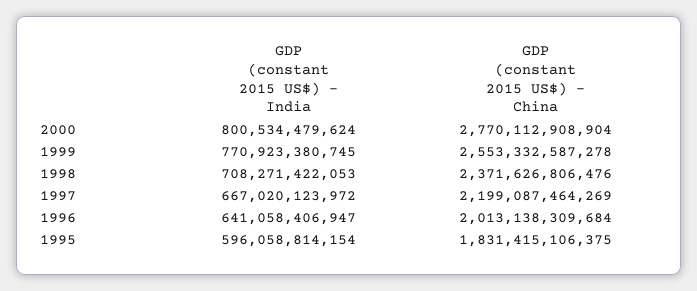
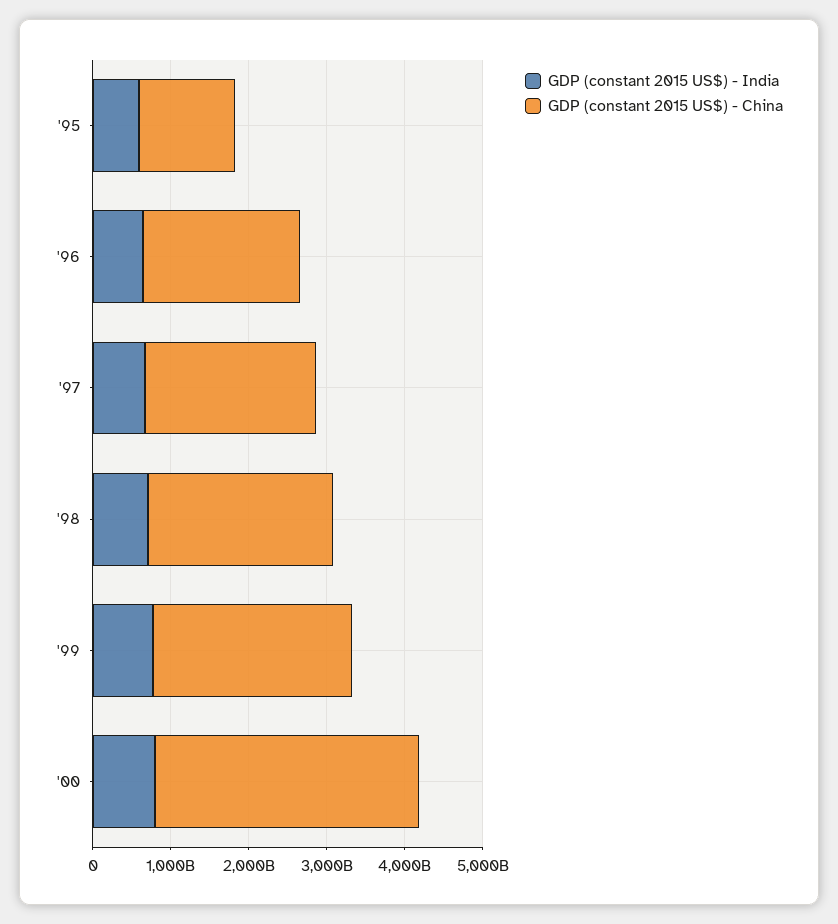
  {
    "GDP (constant 2015 US$) - India": {
      "2000": 800534479624,
      "1999": 770923380745,
      "1998": 708271422053,
      "1997": 667020123972,
      "1996": 641058406947,
      "1995": 596058814154
    },
    "GDP (constant 2015 US$) - China": {
-     "2000": 2770112908904,
+     "2000": 3400000000000,
      "1999": 2553332587278,
      "1998": 2371626806476,
      "1997": 2199087464269,
      "1996": 2013138309684,
-     "1995": 1831415106375
+     "1995": 1200000000000
    }
  }

